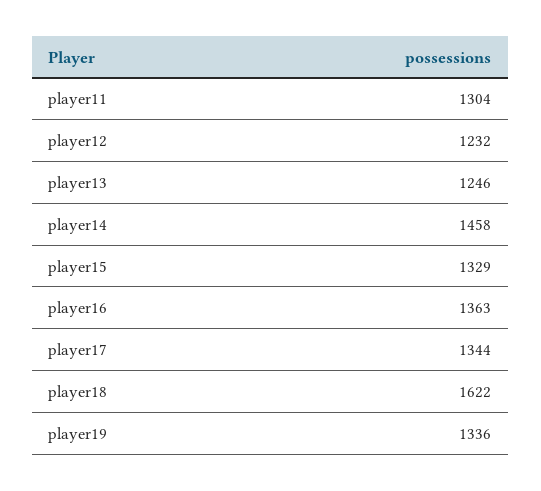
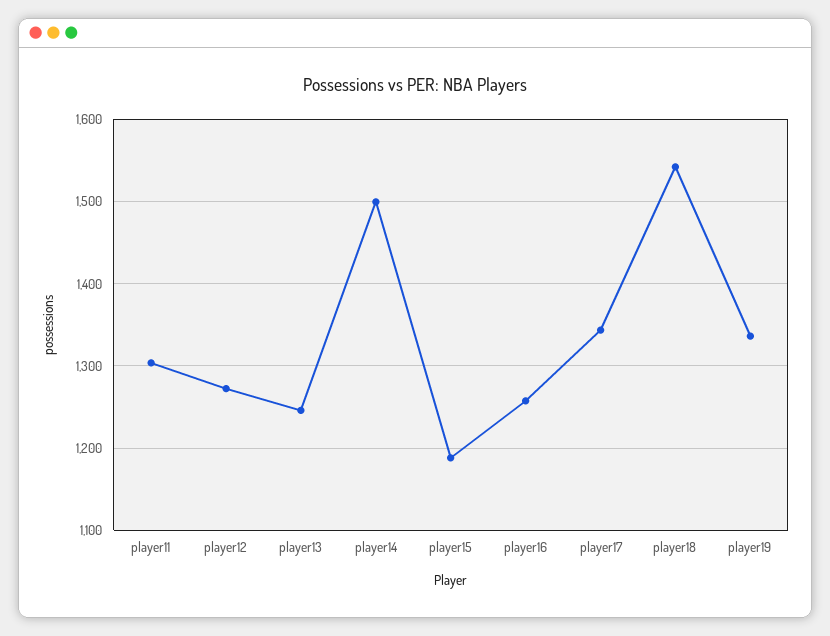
  {
    "player11": 1304,
-   "player12": 1232,
+   "player12": 1270,
    "player13": 1246,
-   "player14": 1458,
+   "player14": 1500,
-   "player15": 1329,
+   "player15": 1190,
-   "player16": 1363,
+   "player16": 1260,
    "player17": 1344,
-   "player18": 1622,
+   "player18": 1540,
    "player19": 1336
  }

